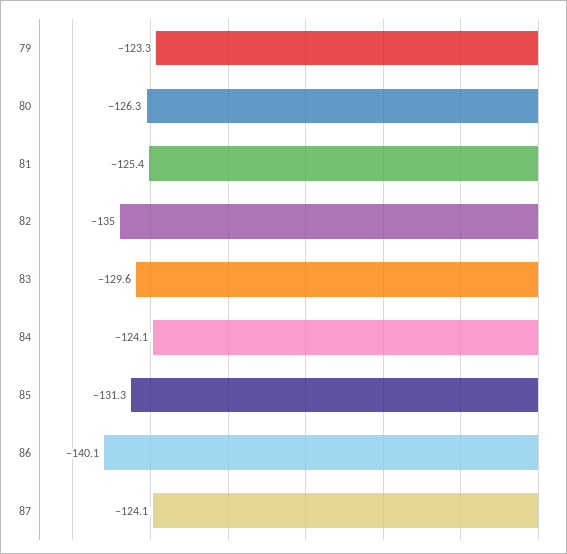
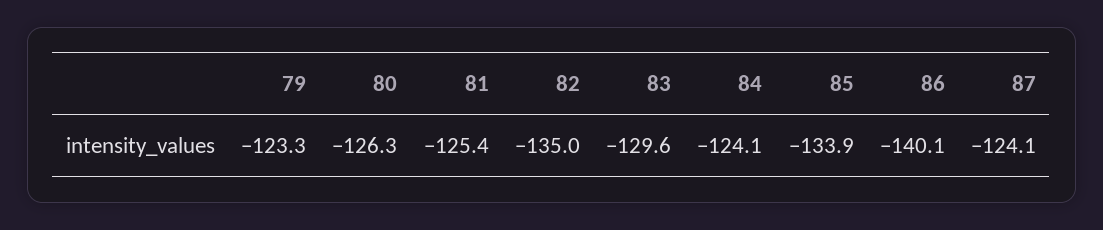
  {
    "79": -123.3,
    "80": -126.3,
    "81": -125.4,
    "82": -135,
    "83": -129.6,
    "84": -124.1,
-   "85": -131.3,
+   "85": -133.9,
    "86": -140.1,
    "87": -124.1
  }

